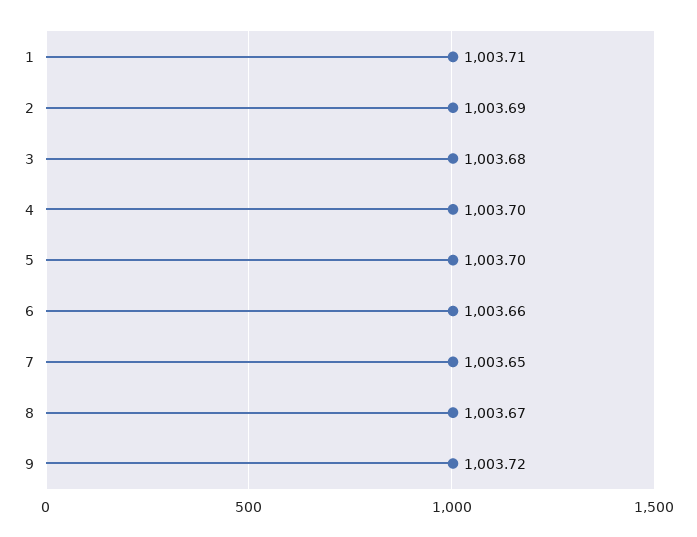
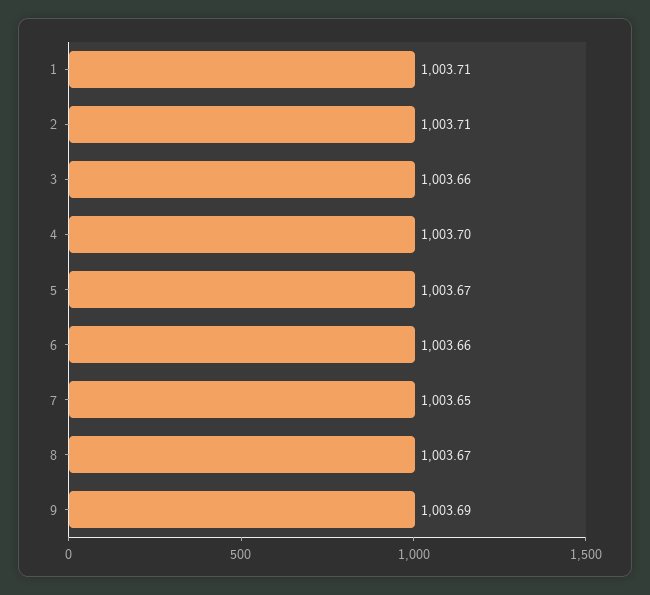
  {
    "1": 1003.71,
-   "2": 1003.69,
+   "2": 1003.71,
-   "3": 1003.68,
+   "3": 1003.66,
    "4": 1003.7,
-   "5": 1003.7,
+   "5": 1003.67,
    "6": 1003.66,
    "7": 1003.65,
    "8": 1003.67,
-   "9": 1003.72
+   "9": 1003.69
  }

